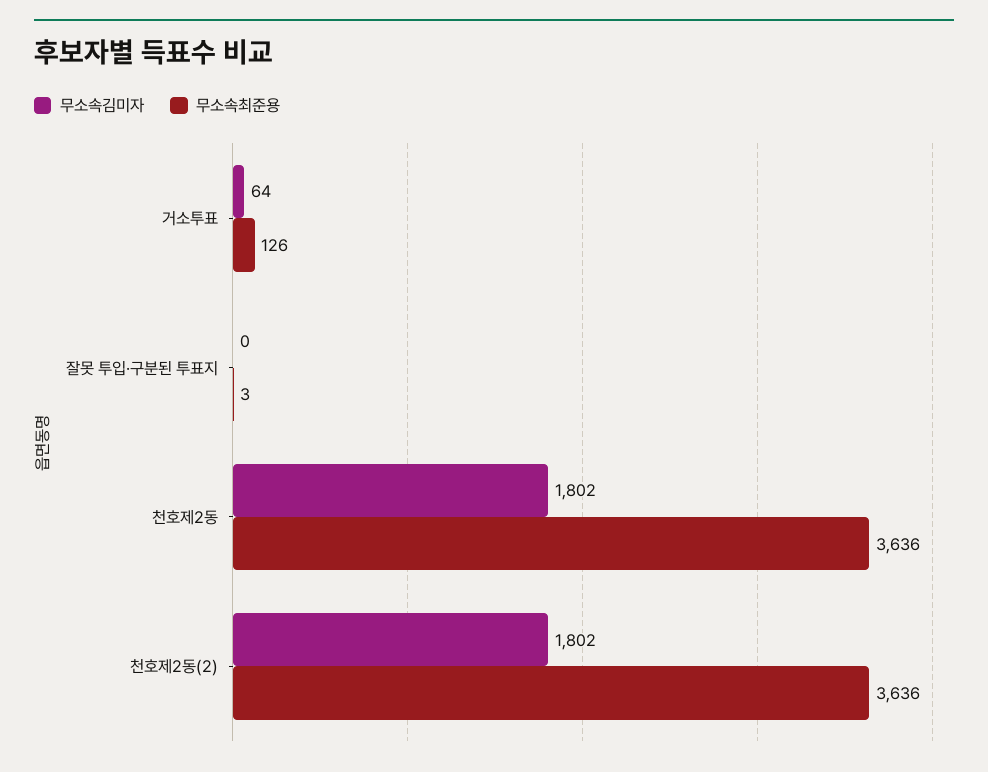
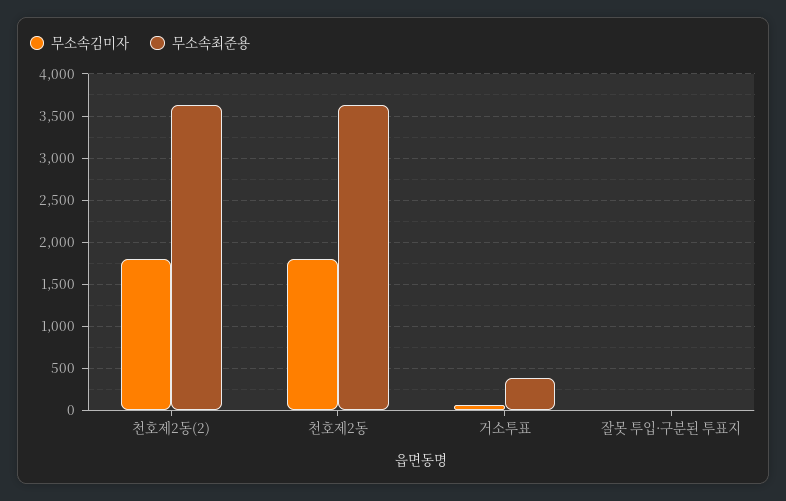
  {
    "무소속김미자": {
      "거소투표": 64,
      "잘못 투입·구분된 투표지": 0,
      "천호제2동": 1802,
      "천호제2동(2)": 1802
    },
    "무소속최준용": {
-     "거소투표": 126,
+     "거소투표": 400,
      "잘못 투입·구분된 투표지": 3,
      "천호제2동": 3636,
      "천호제2동(2)": 3636
    }
  }

